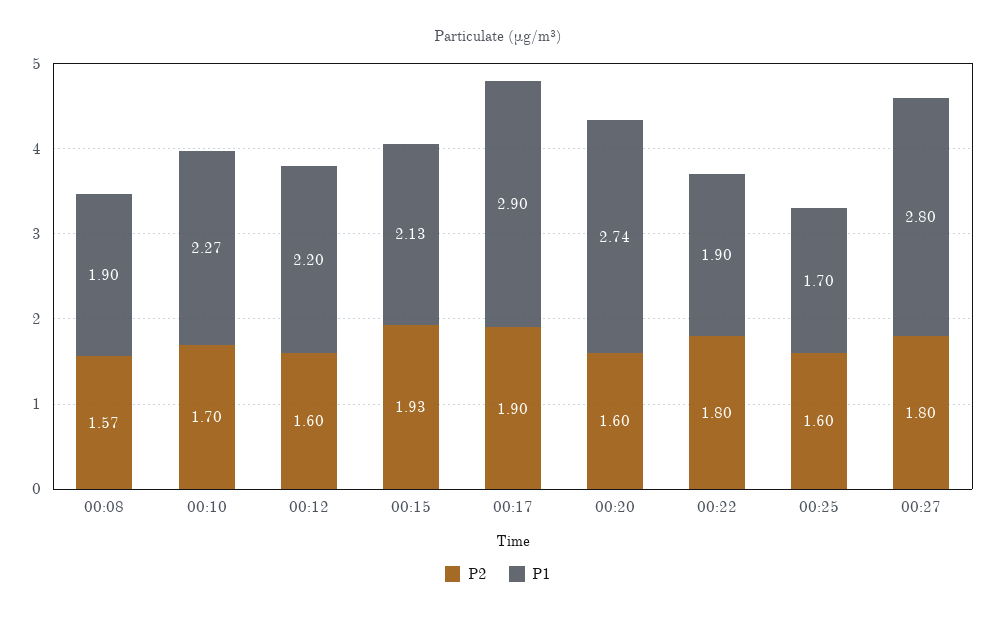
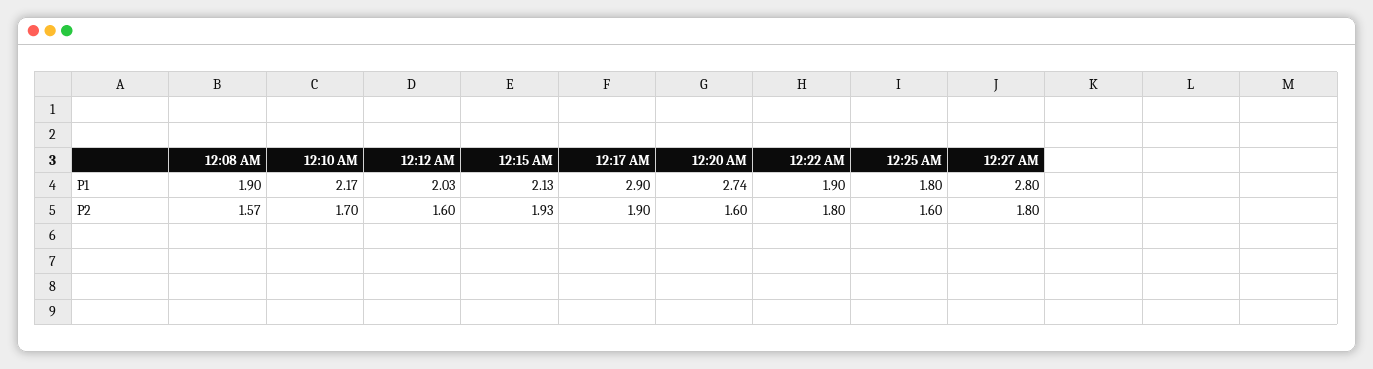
  {
    "P2": {
      "00:08": 1.57,
      "00:10": 1.7,
      "00:12": 1.6,
      "00:15": 1.93,
      "00:17": 1.9,
      "00:20": 1.6,
      "00:22": 1.8,
      "00:25": 1.6,
      "00:27": 1.8
    },
    "P1": {
      "00:08": 1.9,
-     "00:10": 2.27,
+     "00:10": 2.17,
-     "00:12": 2.2,
+     "00:12": 2.03,
      "00:15": 2.13,
      "00:17": 2.9,
      "00:20": 2.74,
      "00:22": 1.9,
-     "00:25": 1.7,
+     "00:25": 1.8,
      "00:27": 2.8
    }
  }

